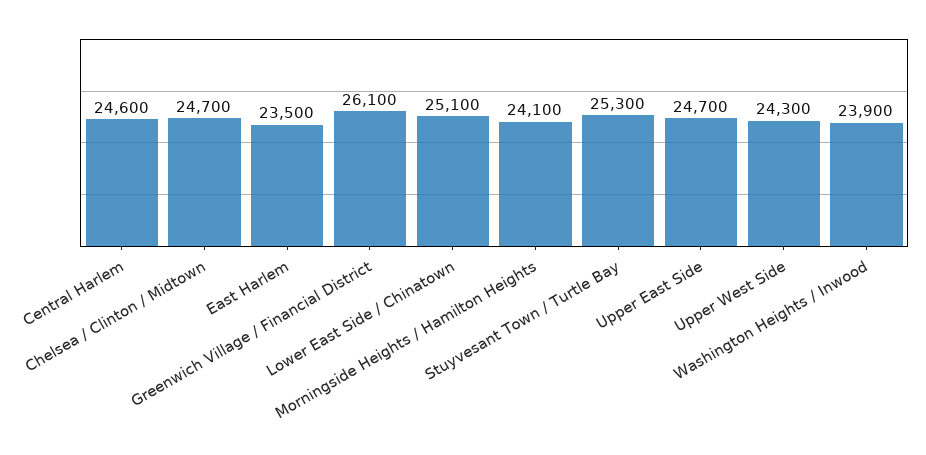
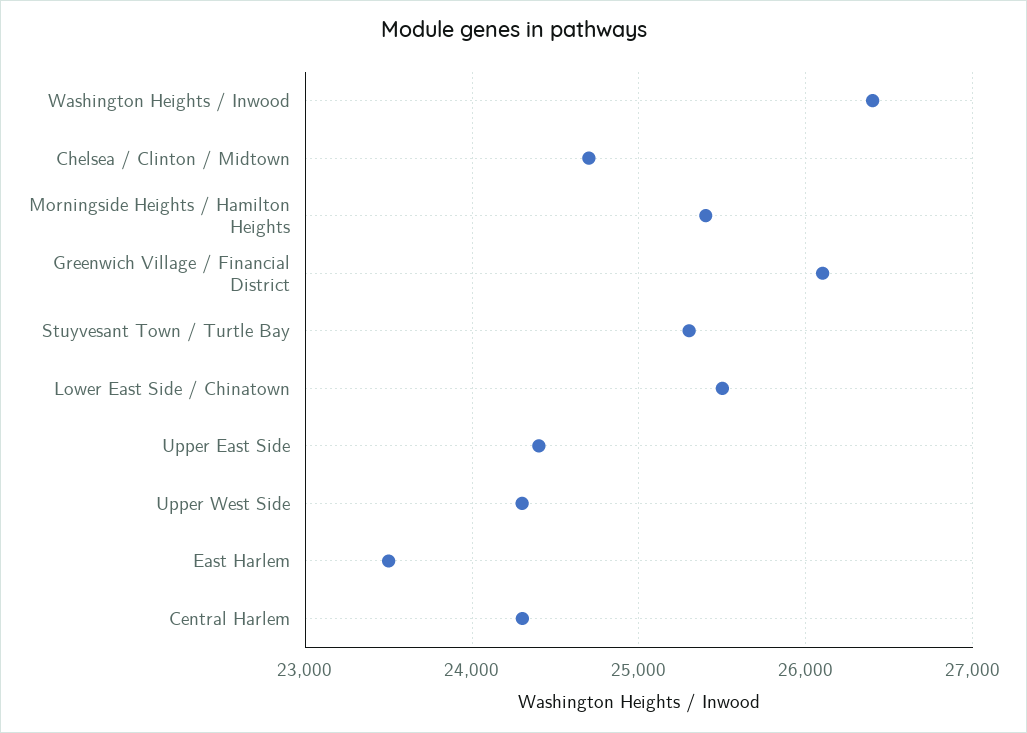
  {
-   "Central Harlem": 24600,
+   "Central Harlem": 24300,
    "Chelsea / Clinton / Midtown": 24700,
    "East Harlem": 23500,
    "Greenwich Village / Financial District": 26100,
-   "Lower East Side / Chinatown": 25100,
+   "Lower East Side / Chinatown": 25500,
-   "Morningside Heights / Hamilton Heights": 24100,
+   "Morningside Heights / Hamilton Heights": 25400,
    "Stuyvesant Town / Turtle Bay": 25300,
-   "Upper East Side": 24700,
+   "Upper East Side": 24400,
    "Upper West Side": 24300,
-   "Washington Heights / Inwood": 23900
+   "Washington Heights / Inwood": 26400
  }

